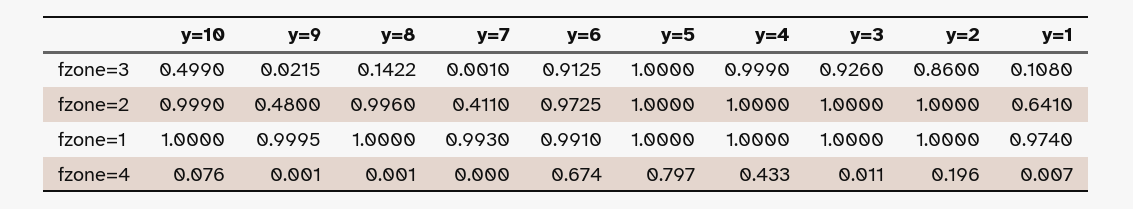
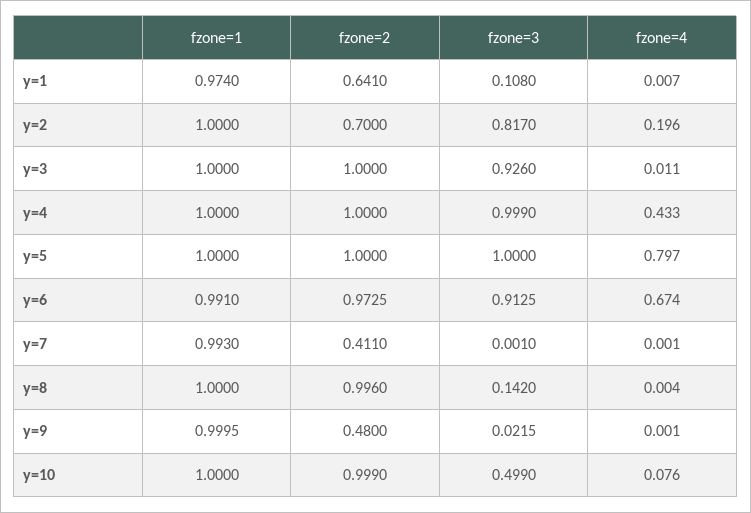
  {
    "y=10": {
      "fzone=3": 0.499,
      "fzone=2": 0.999,
      "fzone=1": 1,
      "fzone=4": 0.076
    },
    "y=9": {
      "fzone=3": 0.0215,
      "fzone=2": 0.48,
      "fzone=1": 0.9995,
      "fzone=4": 0.001
    },
    "y=8": {
-     "fzone=3": 0.1422,
+     "fzone=3": 0.142,
      "fzone=2": 0.996,
      "fzone=1": 1,
-     "fzone=4": 0.001
+     "fzone=4": 0.004
    },
    "y=7": {
      "fzone=3": 0.001,
      "fzone=2": 0.411,
      "fzone=1": 0.993,
-     "fzone=4": 0
+     "fzone=4": 0.001
    },
    "y=6": {
      "fzone=3": 0.9125,
      "fzone=2": 0.9725,
      "fzone=1": 0.991,
      "fzone=4": 0.674
    },
    "y=5": {
      "fzone=3": 1,
      "fzone=2": 1,
      "fzone=1": 1,
      "fzone=4": 0.797
    },
    "y=4": {
      "fzone=3": 0.999,
      "fzone=2": 1,
      "fzone=1": 1,
      "fzone=4": 0.433
    },
    "y=3": {
      "fzone=3": 0.926,
      "fzone=2": 1,
      "fzone=1": 1,
      "fzone=4": 0.011
    },
    "y=2": {
-     "fzone=3": 0.86,
+     "fzone=3": 0.817,
-     "fzone=2": 1,
+     "fzone=2": 0.7,
      "fzone=1": 1,
      "fzone=4": 0.196
    },
    "y=1": {
      "fzone=3": 0.108,
      "fzone=2": 0.641,
      "fzone=1": 0.974,
      "fzone=4": 0.007
    }
  }

